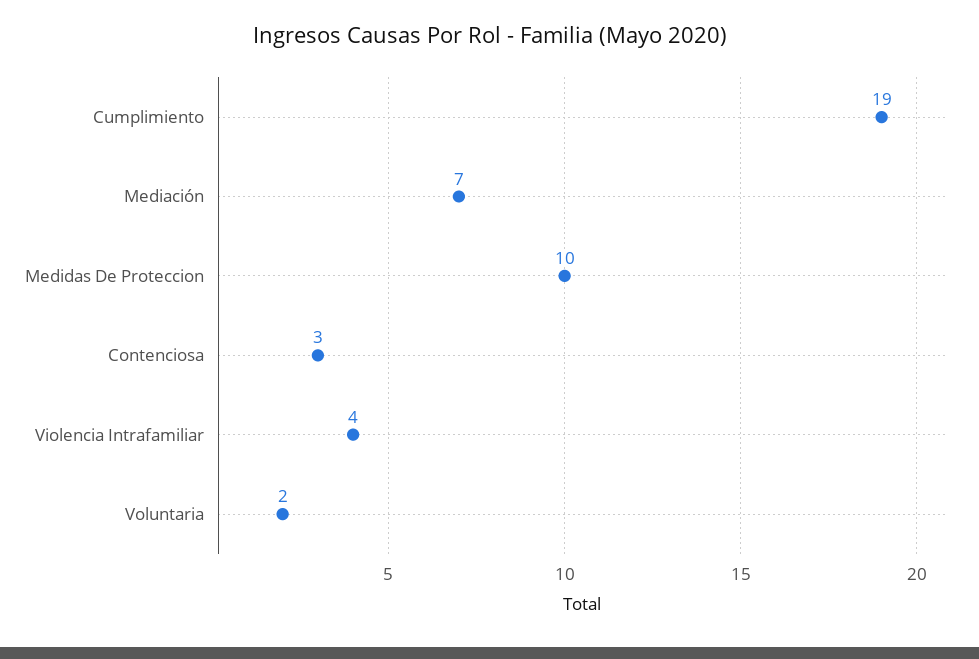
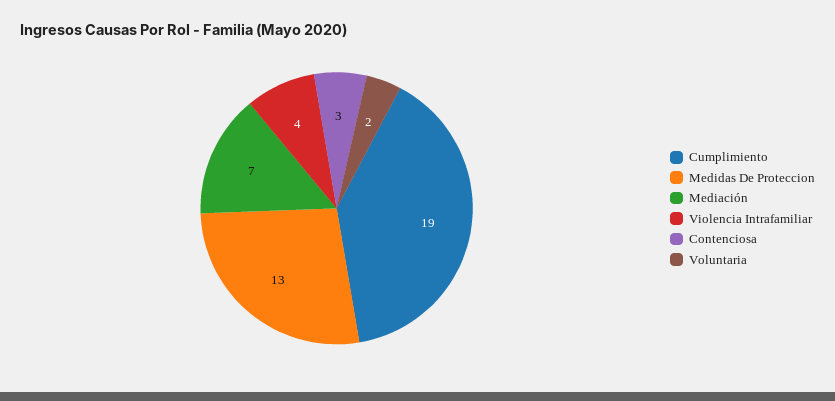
  {
    "Cumplimiento": 19,
    "Mediación": 7,
-   "Medidas De Proteccion": 10,
+   "Medidas De Proteccion": 13,
    "Contenciosa": 3,
    "Violencia Intrafamiliar": 4,
    "Voluntaria": 2
  }

